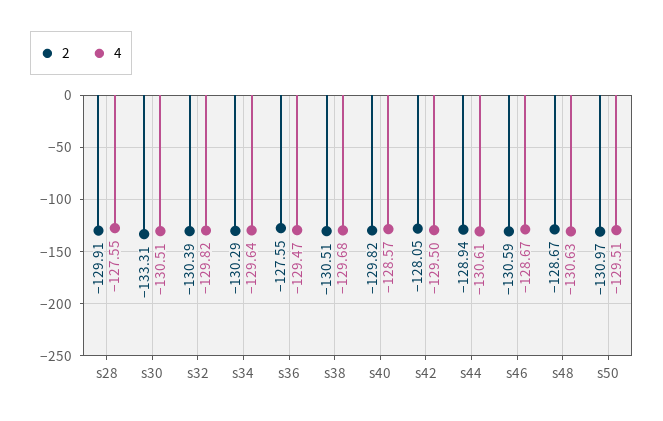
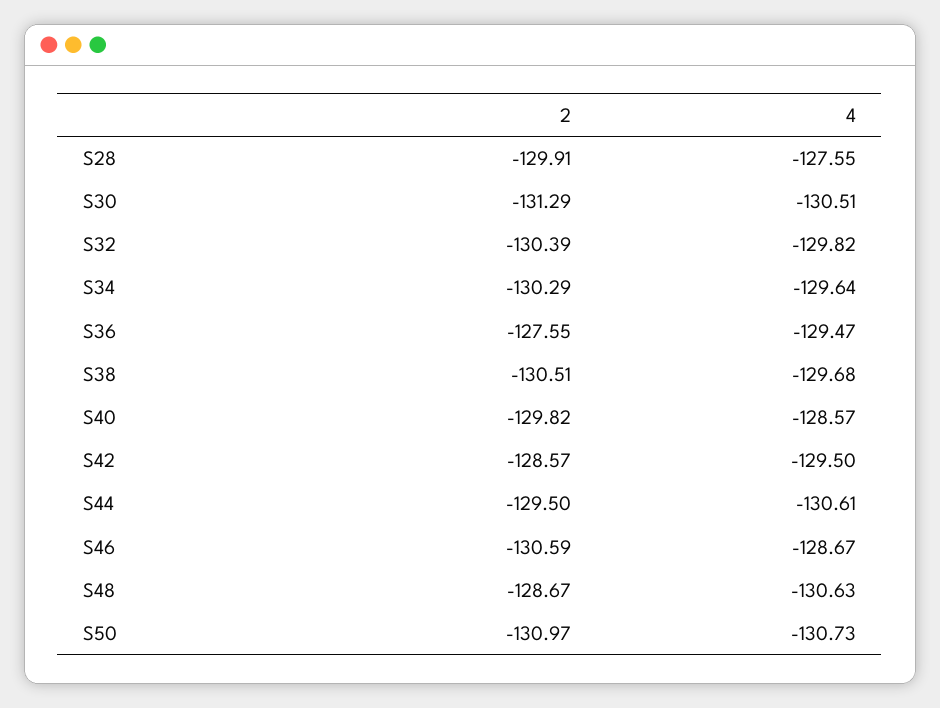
  {
    "2": {
      "s28": -129.91,
-     "s30": -133.31,
+     "s30": -131.29,
      "s32": -130.39,
      "s34": -130.29,
      "s36": -127.55,
      "s38": -130.51,
      "s40": -129.82,
-     "s42": -128.05,
+     "s42": -128.57,
-     "s44": -128.94,
+     "s44": -129.5,
      "s46": -130.59,
      "s48": -128.67,
      "s50": -130.97
    },
    "4": {
      "s28": -127.55,
      "s30": -130.51,
      "s32": -129.82,
      "s34": -129.64,
      "s36": -129.47,
      "s38": -129.68,
      "s40": -128.57,
      "s42": -129.5,
      "s44": -130.61,
      "s46": -128.67,
      "s48": -130.63,
-     "s50": -129.51
+     "s50": -130.73
    }
  }

